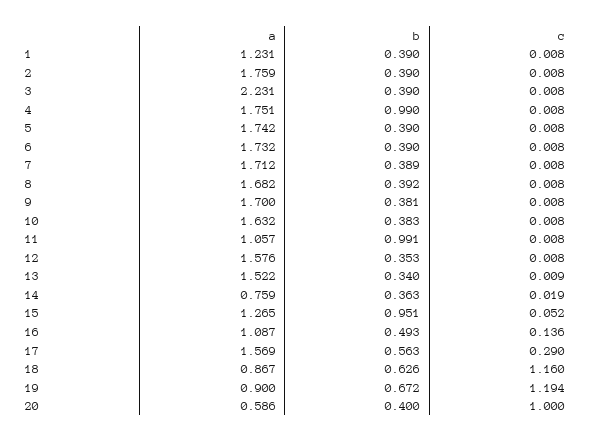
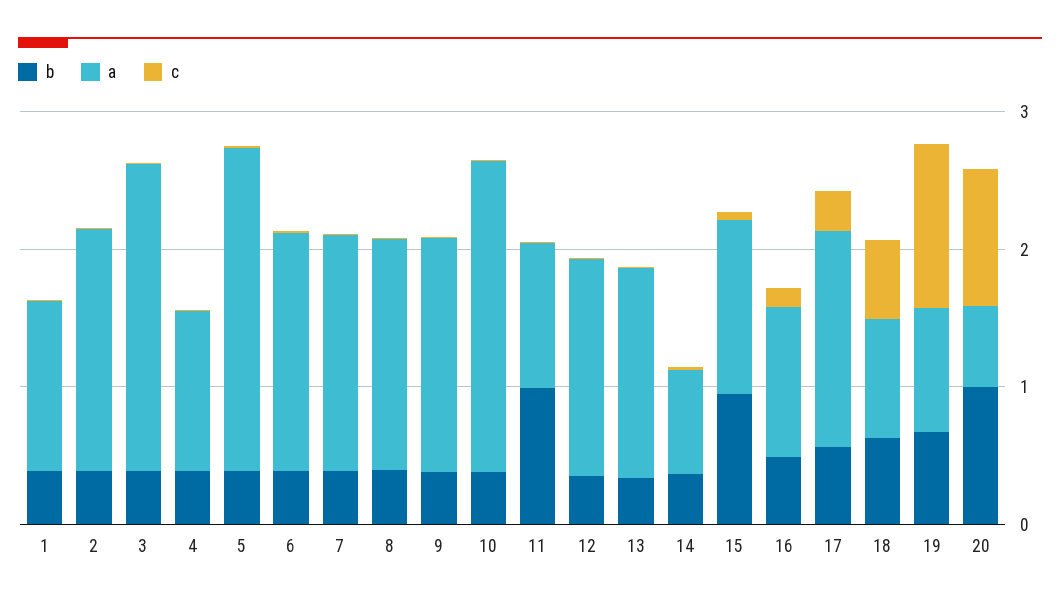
  {
    "a": {
      "1": 1.231,
      "2": 1.759,
      "3": 2.231,
-     "4": 1.751,
+     "4": 1.2,
-     "5": 1.742,
+     "5": 2.4,
      "6": 1.732,
      "7": 1.712,
      "8": 1.682,
      "9": 1.7,
-     "10": 1.632,
+     "10": 2.2,
      "11": 1.057,
      "12": 1.576,
      "13": 1.522,
      "14": 0.759,
      "15": 1.265,
      "16": 1.087,
      "17": 1.569,
      "18": 0.867,
      "19": 0.9,
      "20": 0.586
    },
    "b": {
      "1": 0.39,
      "2": 0.39,
      "3": 0.39,
-     "4": 0.99,
+     "4": 0.4,
      "5": 0.39,
      "6": 0.39,
      "7": 0.389,
      "8": 0.392,
      "9": 0.381,
      "10": 0.383,
      "11": 0.991,
      "12": 0.353,
      "13": 0.34,
      "14": 0.363,
      "15": 0.951,
      "16": 0.493,
      "17": 0.563,
      "18": 0.626,
      "19": 0.672,
-     "20": 0.4
+     "20": 1
    },
    "c": {
      "1": 0.008,
      "2": 0.008,
      "3": 0.008,
      "4": 0.008,
      "5": 0.008,
      "6": 0.008,
      "7": 0.008,
      "8": 0.008,
      "9": 0.008,
      "10": 0.008,
      "11": 0.008,
      "12": 0.008,
      "13": 0.009,
      "14": 0.019,
      "15": 0.052,
      "16": 0.136,
      "17": 0.29,
-     "18": 1.16,
+     "18": 0.6,
      "19": 1.194,
      "20": 1
    }
  }

